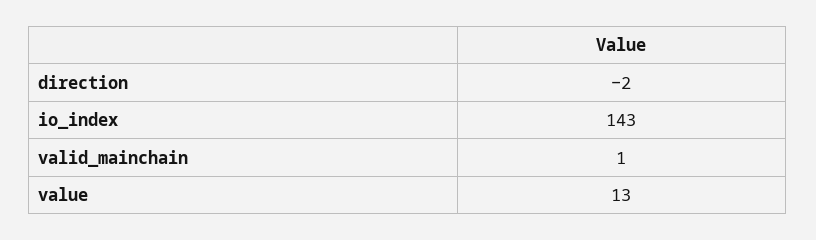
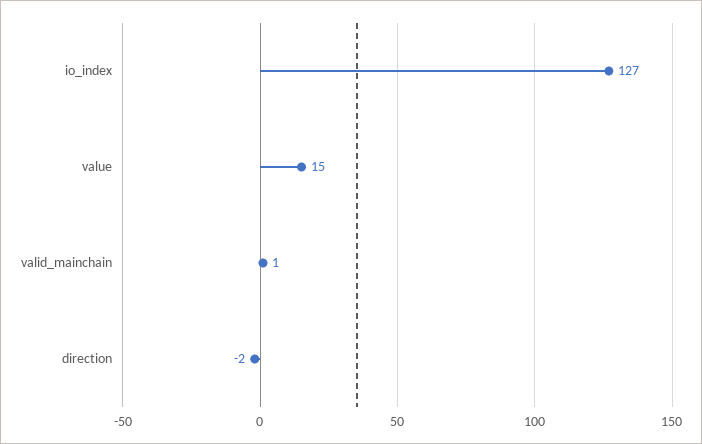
  {
    "direction": -2,
-   "io_index": 143,
+   "io_index": 127,
    "valid_mainchain": 1,
-   "value": 13
+   "value": 15
  }

